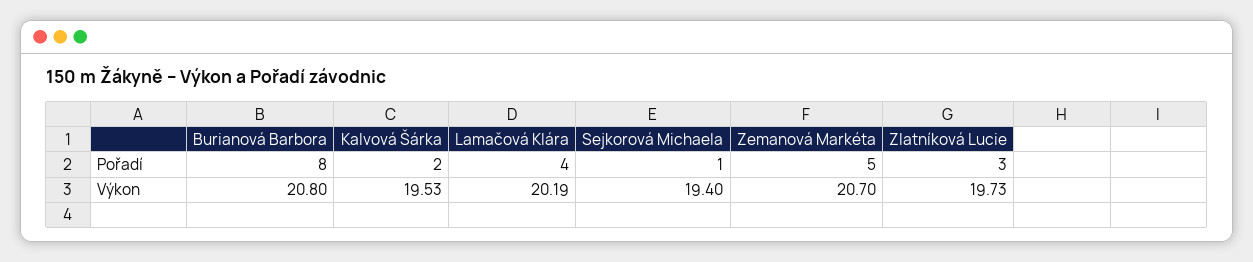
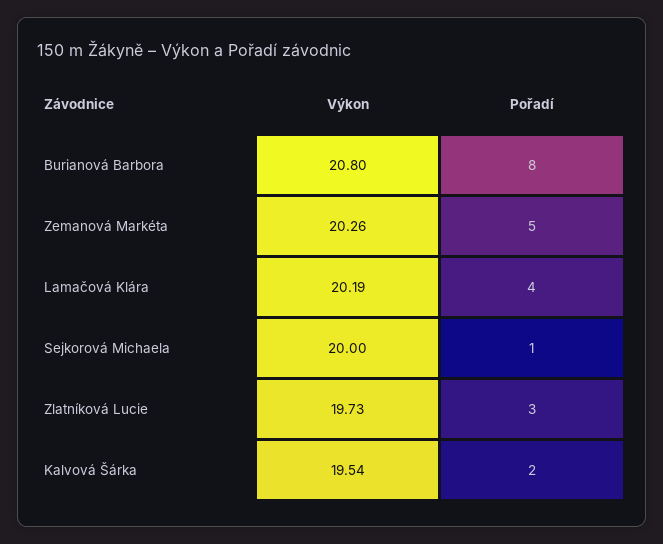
  {
    "Burianová Barbora": {
      "Pořadí": 8,
      "Výkon": 20.8
    },
    "Kalvová Šárka": {
      "Pořadí": 2,
-     "Výkon": 19.53
+     "Výkon": 19.54
    },
    "Lamačová Klára": {
      "Pořadí": 4,
      "Výkon": 20.19
    },
    "Sejkorová Michaela": {
      "Pořadí": 1,
-     "Výkon": 19.4
+     "Výkon": 20
    },
    "Zemanová Markéta": {
      "Pořadí": 5,
-     "Výkon": 20.7
+     "Výkon": 20.26
    },
    "Zlatníková Lucie": {
      "Pořadí": 3,
      "Výkon": 19.73
    }
  }

